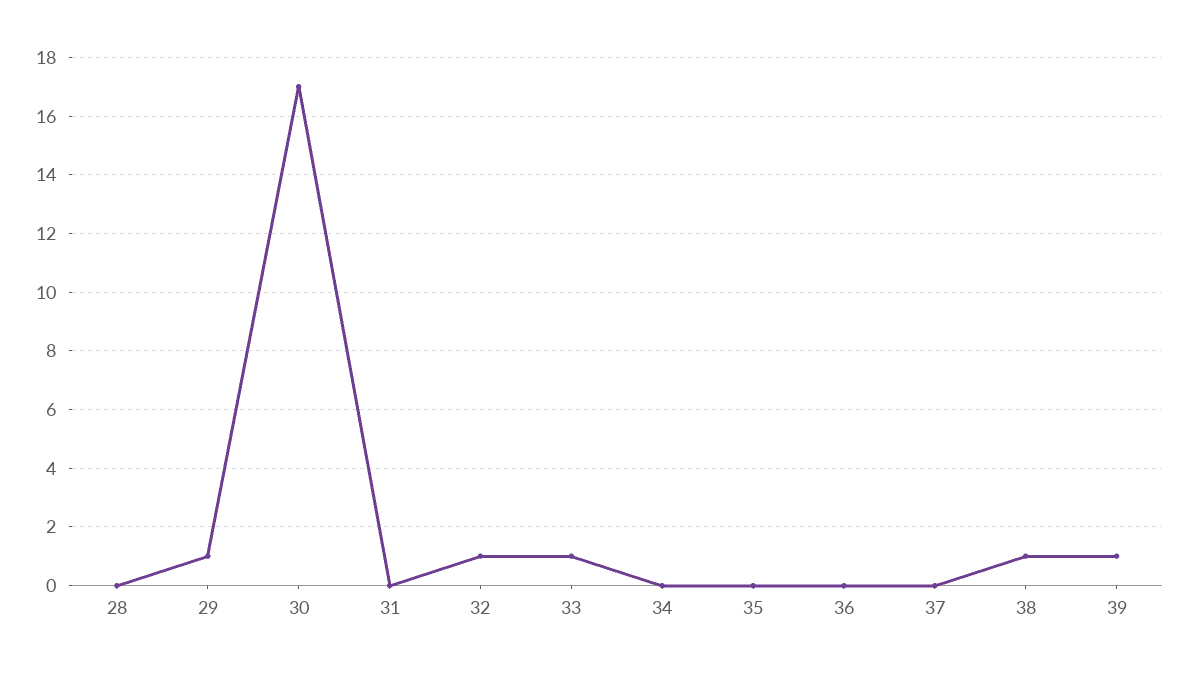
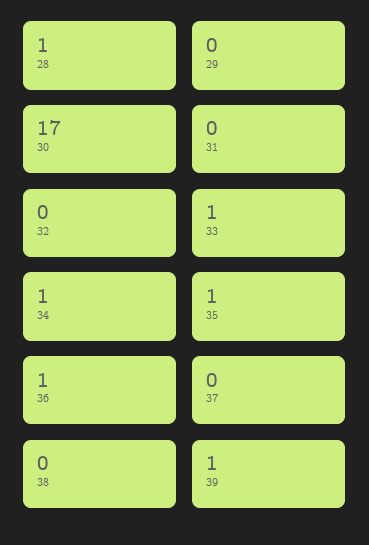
  {
-   "28": 0,
+   "28": 1,
-   "29": 1,
+   "29": 0,
    "30": 17,
    "31": 0,
-   "32": 1,
+   "32": 0,
    "33": 1,
-   "34": 0,
+   "34": 1,
-   "35": 0,
+   "35": 1,
-   "36": 0,
+   "36": 1,
    "37": 0,
-   "38": 1,
+   "38": 0,
    "39": 1
  }

